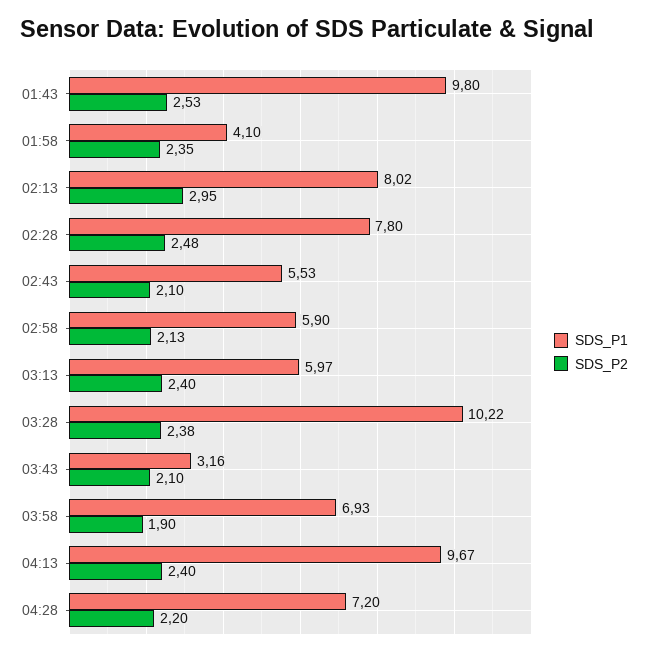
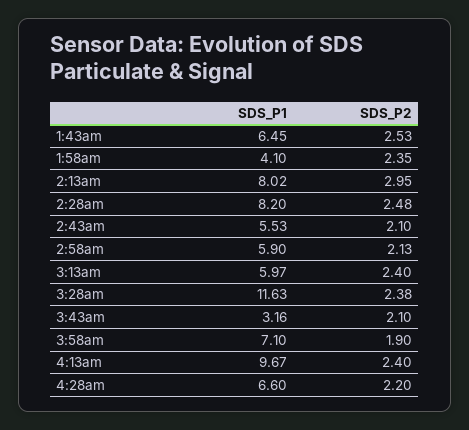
  {
    "SDS_P1": {
-     "01:43": 9.8,
+     "01:43": 6.45,
      "01:58": 4.1,
      "02:13": 8.02,
-     "02:28": 7.8,
+     "02:28": 8.2,
      "02:43": 5.53,
      "02:58": 5.9,
      "03:13": 5.97,
-     "03:28": 10.22,
+     "03:28": 11.63,
      "03:43": 3.16,
-     "03:58": 6.93,
+     "03:58": 7.1,
      "04:13": 9.67,
-     "04:28": 7.2
+     "04:28": 6.6
    },
    "SDS_P2": {
      "01:43": 2.53,
      "01:58": 2.35,
      "02:13": 2.95,
      "02:28": 2.48,
      "02:43": 2.1,
      "02:58": 2.13,
      "03:13": 2.4,
      "03:28": 2.38,
      "03:43": 2.1,
      "03:58": 1.9,
      "04:13": 2.4,
      "04:28": 2.2
    }
  }

